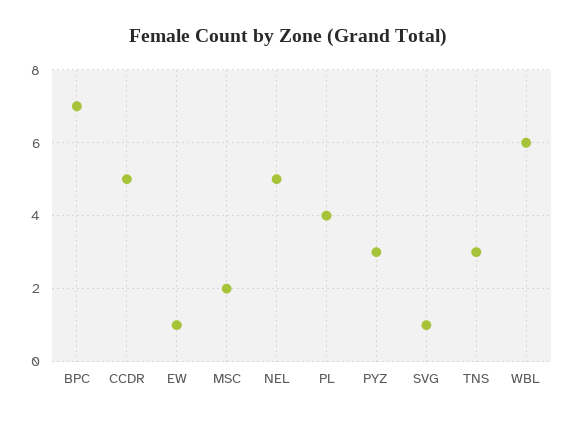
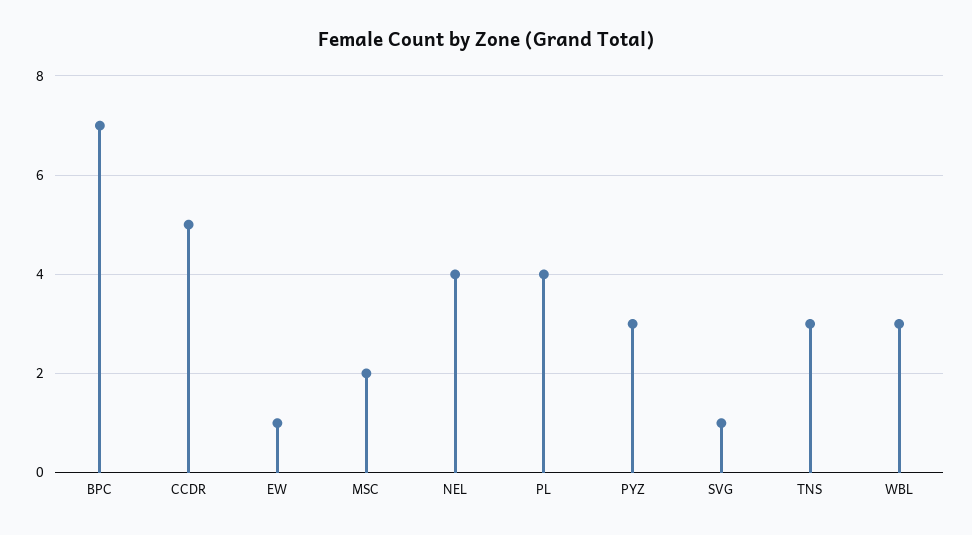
  {
    "BPC": 7,
    "CCDR": 5,
    "EW": 1,
    "MSC": 2,
-   "NEL": 5,
+   "NEL": 4,
    "PL": 4,
    "PYZ": 3,
    "SVG": 1,
    "TNS": 3,
-   "WBL": 6
+   "WBL": 3
  }

